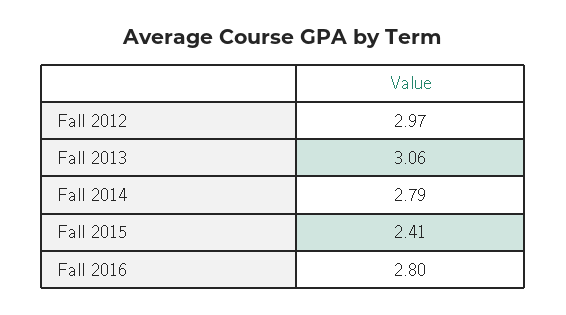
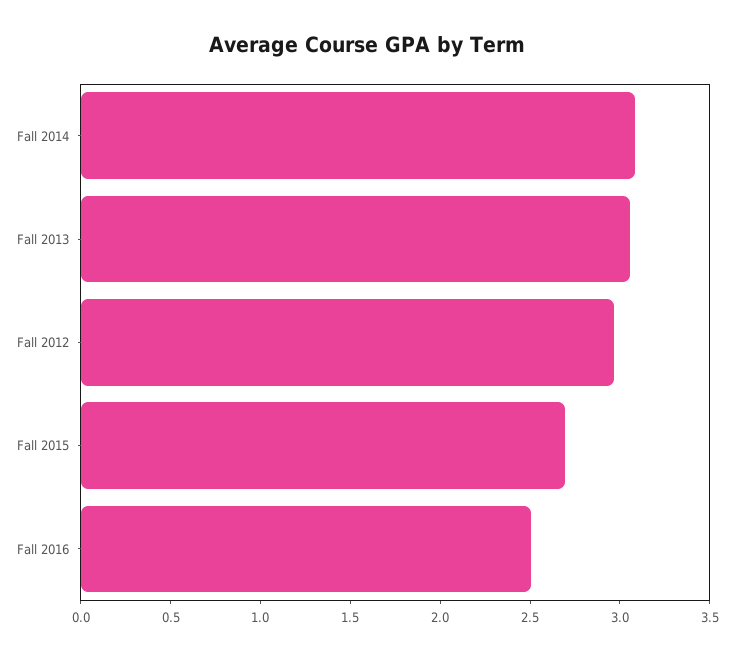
  {
    "Fall 2012": 2.97,
    "Fall 2013": 3.06,
-   "Fall 2014": 2.79,
+   "Fall 2014": 3.1,
-   "Fall 2015": 2.41,
+   "Fall 2015": 2.7,
-   "Fall 2016": 2.8
+   "Fall 2016": 2.5
  }

